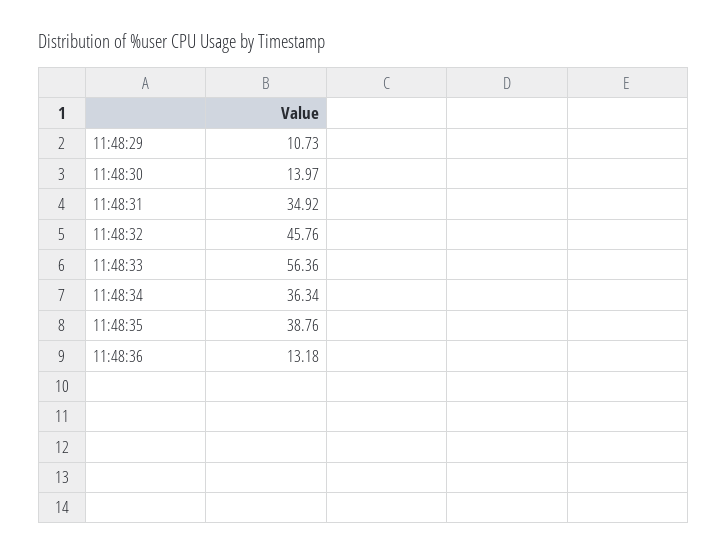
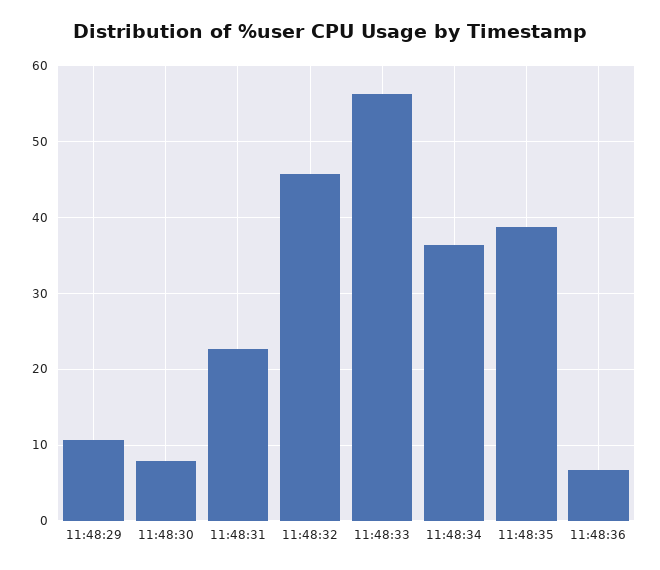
  {
    "11:48:29": 10.73,
-   "11:48:30": 13.97,
+   "11:48:30": 8,
-   "11:48:31": 34.92,
+   "11:48:31": 23,
    "11:48:32": 45.76,
    "11:48:33": 56.36,
    "11:48:34": 36.34,
    "11:48:35": 38.76,
-   "11:48:36": 13.18
+   "11:48:36": 7
  }

